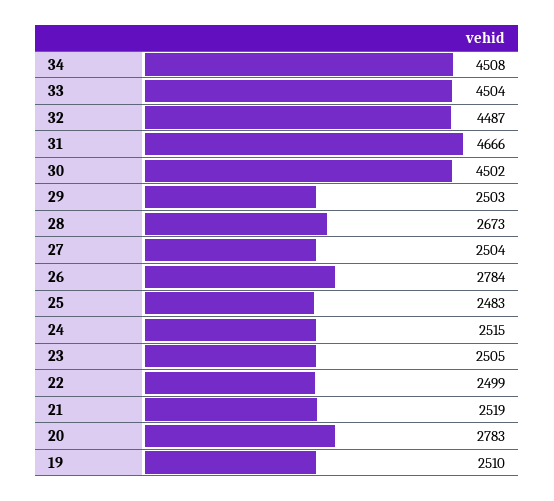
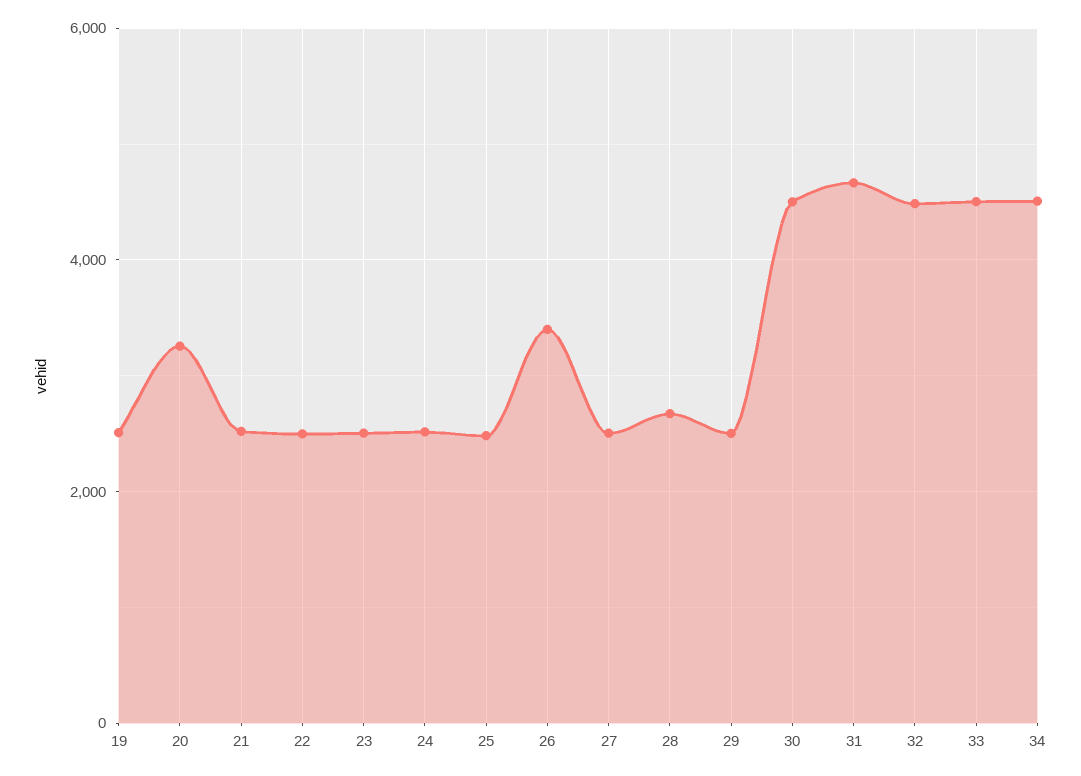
  {
    "34": 4508,
    "33": 4504,
    "32": 4487,
    "31": 4666,
    "30": 4502,
    "29": 2503,
    "28": 2673,
    "27": 2504,
-   "26": 2784,
+   "26": 3400,
    "25": 2483,
    "24": 2515,
    "23": 2505,
    "22": 2499,
    "21": 2519,
-   "20": 2783,
+   "20": 3200,
    "19": 2510
  }

